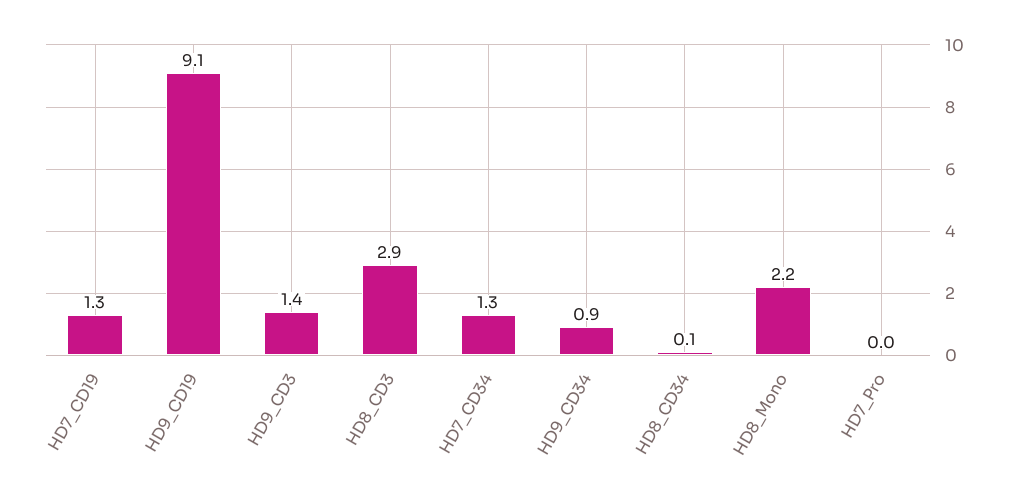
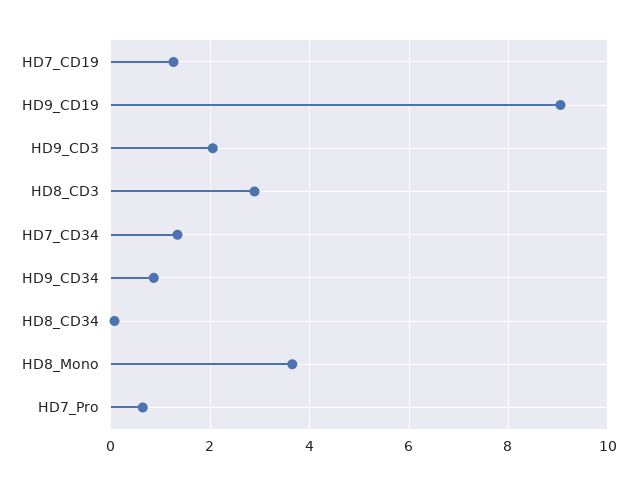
  {
    "HD7_CD19": 1.3,
    "HD9_CD19": 9.1,
-   "HD9_CD3": 1.4,
+   "HD9_CD3": 2,
    "HD8_CD3": 2.9,
    "HD7_CD34": 1.3,
    "HD9_CD34": 0.9,
    "HD8_CD34": 0.1,
-   "HD8_Mono": 2.2,
+   "HD8_Mono": 3.6,
-   "HD7_Pro": 0
+   "HD7_Pro": 0.6
  }

